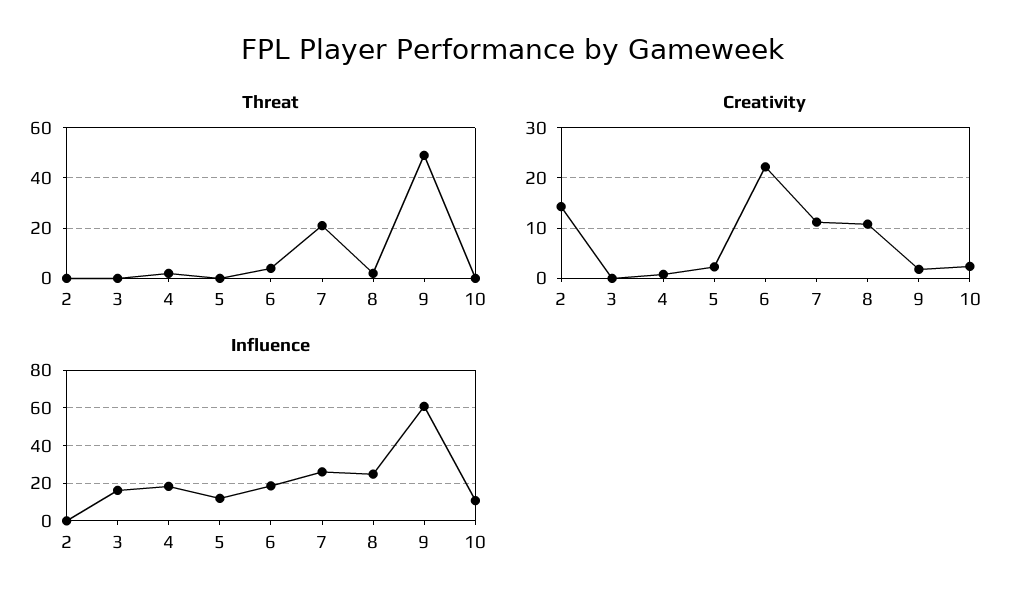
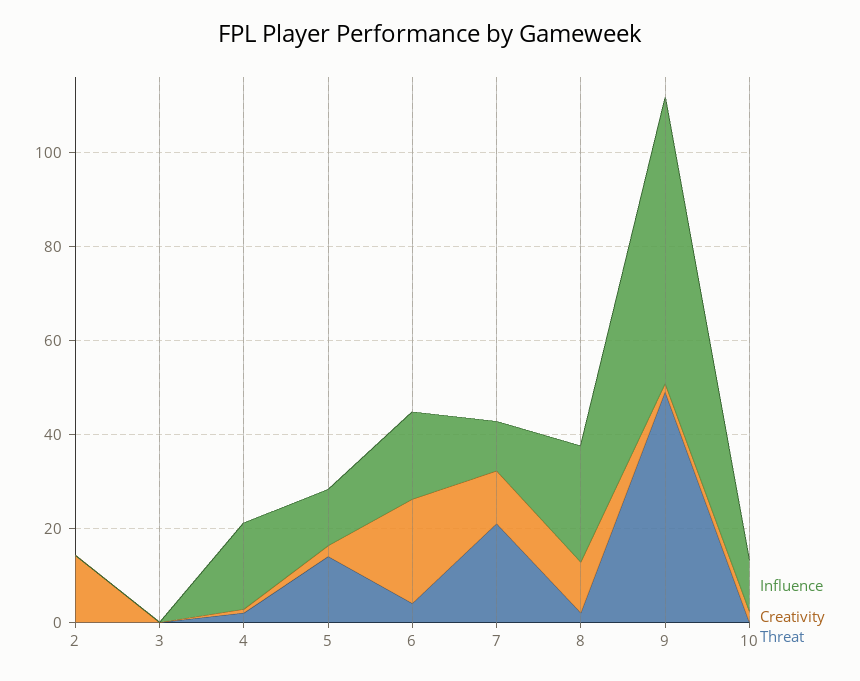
  {
    "Threat": {
      "2": 0,
      "3": 0,
      "4": 0,
-     "5": 0,
+     "5": 15,
      "6": 5,
      "7": 20,
      "8": 0,
      "9": 50,
      "10": 0
    },
    "Creativity": {
      "2": 14,
      "3": 0,
      "4": 0,
      "5": 2,
      "6": 22,
      "7": 12,
      "8": 10,
      "9": 2,
      "10": 2
    },
    "Influence": {
      "2": 0,
-     "3": 15,
+     "3": 0,
      "4": 20,
      "5": 10,
      "6": 20,
-     "7": 25,
+     "7": 10,
      "8": 25,
      "9": 60,
      "10": 10
    }
  }

